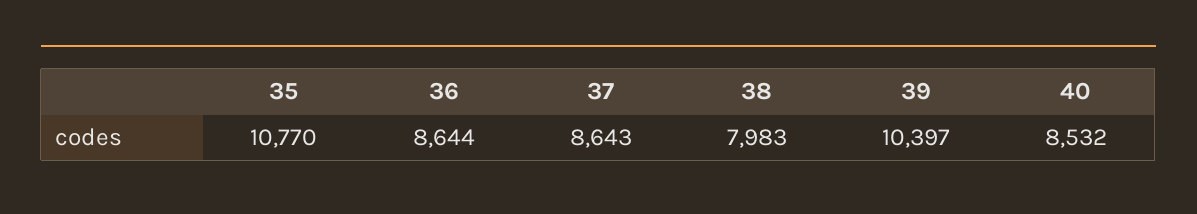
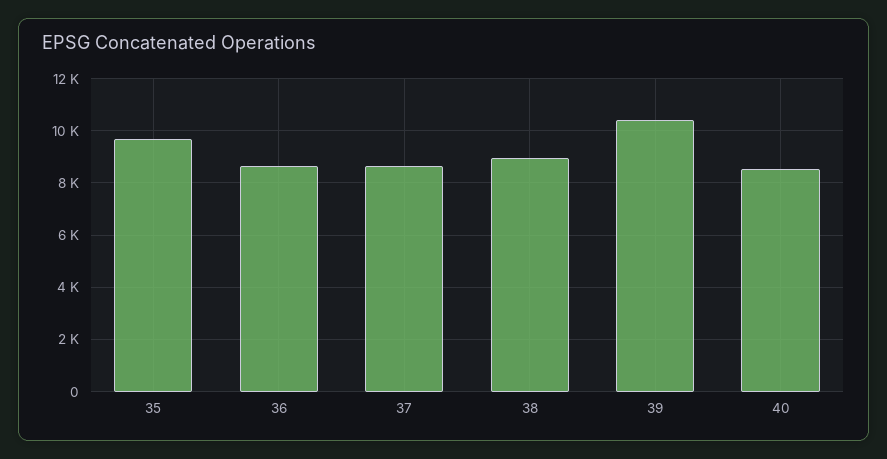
  {
-   "35": 10770,
+   "35": 9750,
    "36": 8644,
    "37": 8643,
-   "38": 7983,
+   "38": 9000,
    "39": 10397,
    "40": 8532
  }

